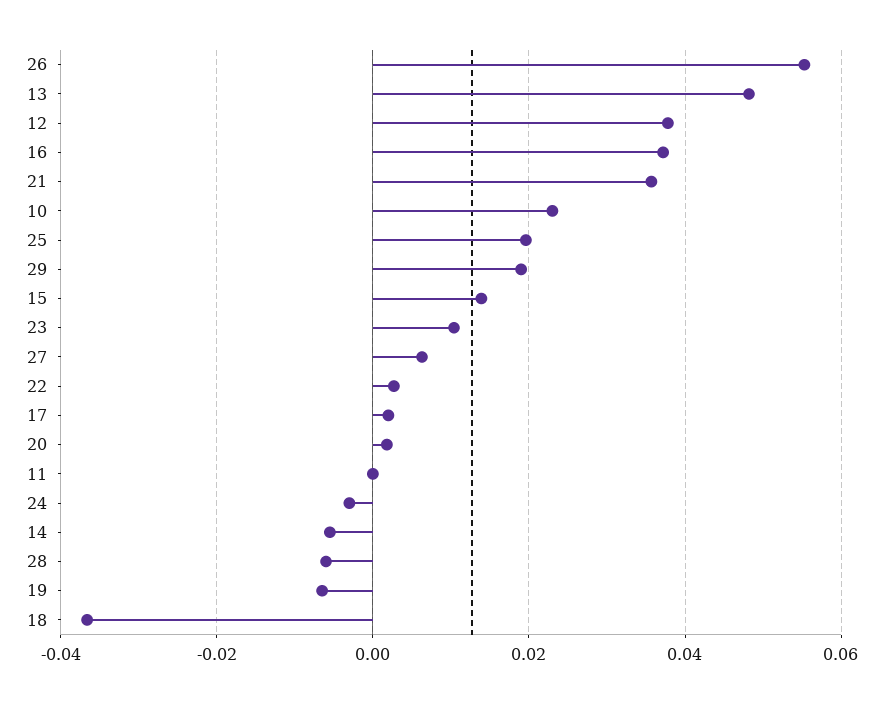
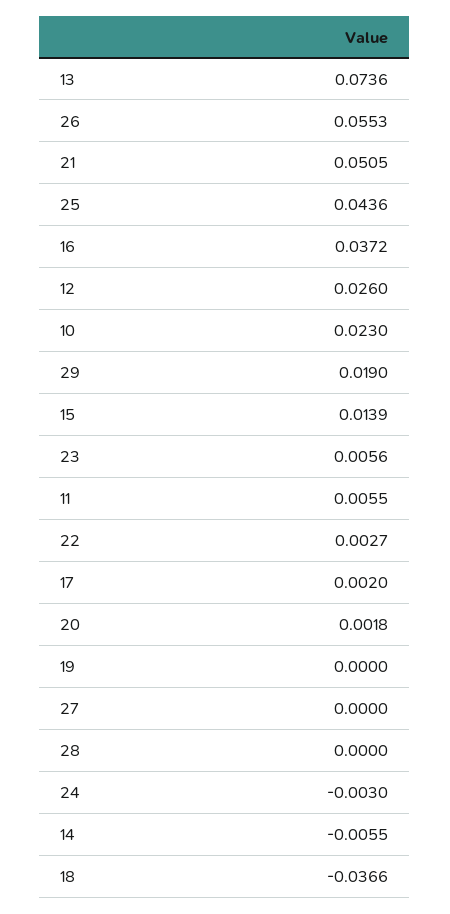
  {
    "26": 0.0553,
-   "13": 0.048,
+   "13": 0.0736,
-   "12": 0.038,
+   "12": 0.026,
    "16": 0.0372,
-   "21": 0.036,
+   "21": 0.0505,
    "10": 0.023,
-   "25": 0.02,
+   "25": 0.0436,
    "29": 0.019,
    "15": 0.0139,
-   "23": 0.01,
+   "23": 0.0056,
-   "27": 0.006,
+   "27": 0,
    "22": 0.0027,
    "17": 0.002,
    "20": 0.0018,
-   "11": 0,
+   "11": 0.0055,
    "24": -0.003,
    "14": -0.0055,
-   "28": -0.006,
+   "28": 0,
-   "19": -0.006,
+   "19": 0,
    "18": -0.0366
  }

